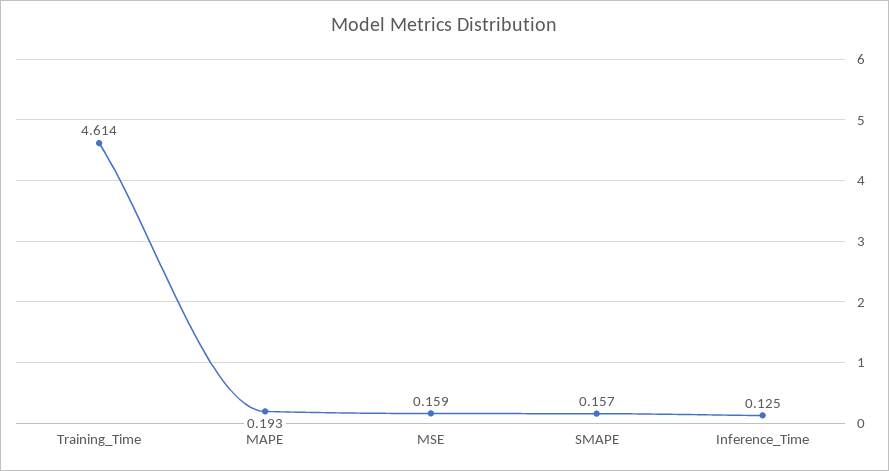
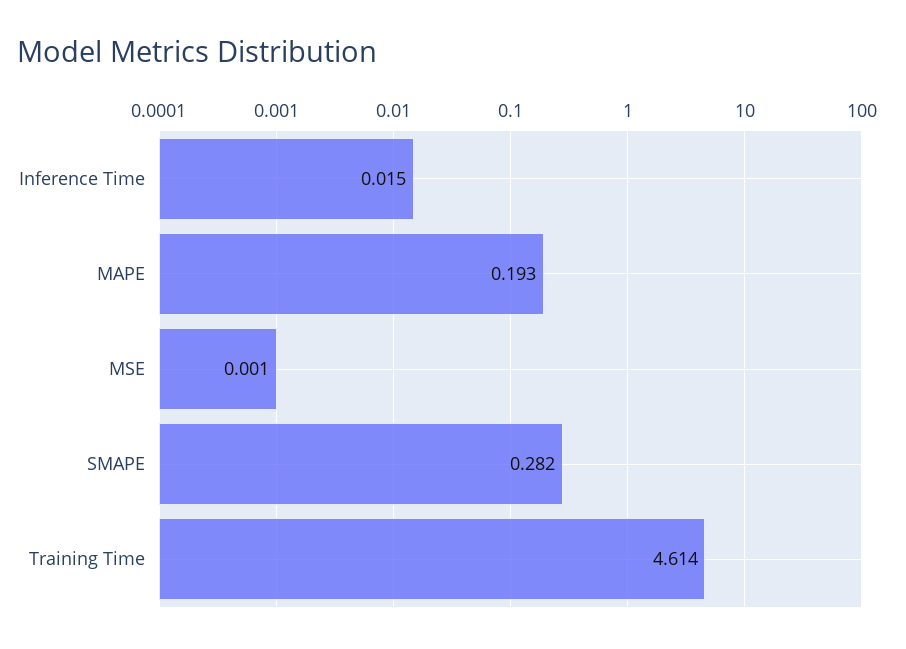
  {
    "Training_Time": 4.614,
    "MAPE": 0.193,
-   "MSE": 0.159,
+   "MSE": 0.001,
-   "SMAPE": 0.157,
+   "SMAPE": 0.282,
-   "Inference_Time": 0.125
+   "Inference_Time": 0.015
  }

